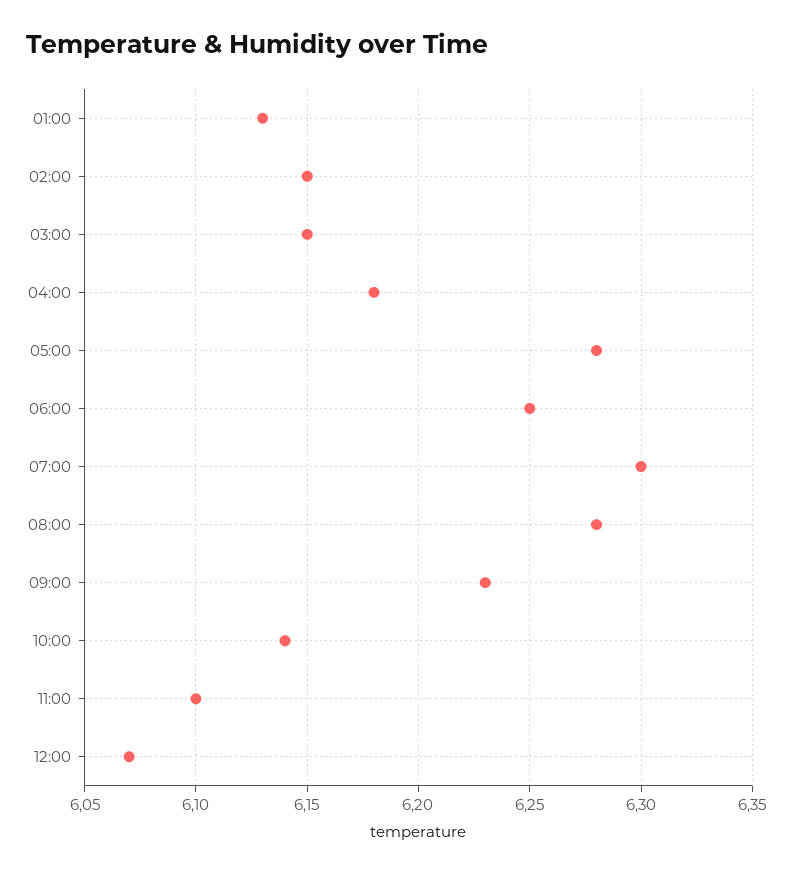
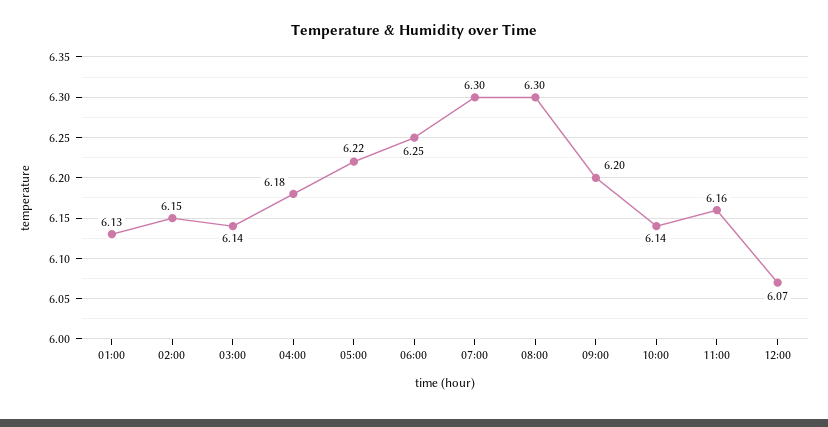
  {
    "01:00": 6.13,
    "02:00": 6.15,
-   "03:00": 6.15,
+   "03:00": 6.14,
    "04:00": 6.18,
-   "05:00": 6.28,
+   "05:00": 6.22,
    "06:00": 6.25,
    "07:00": 6.3,
-   "08:00": 6.28,
+   "08:00": 6.3,
-   "09:00": 6.23,
+   "09:00": 6.2,
    "10:00": 6.14,
-   "11:00": 6.1,
+   "11:00": 6.16,
    "12:00": 6.07
  }

